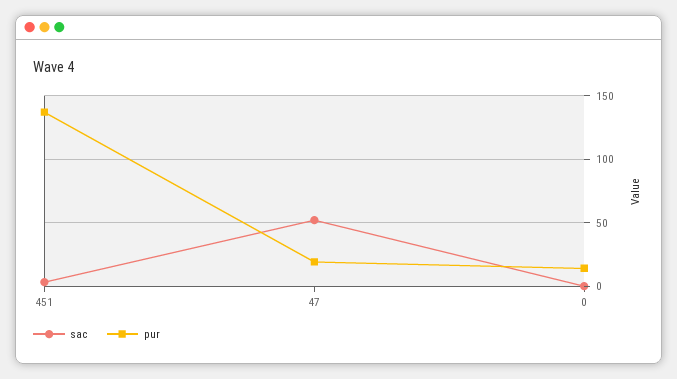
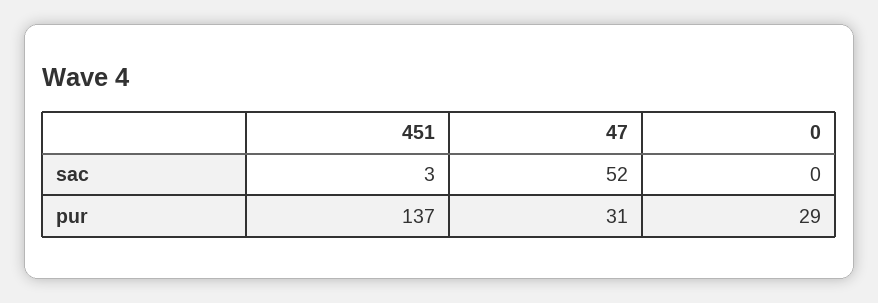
  {
    "sac": {
      "451": 3,
      "47": 52,
      "0": 0
    },
    "pur": {
      "451": 137,
-     "47": 20,
+     "47": 31,
-     "0": 15
+     "0": 29
    }
  }

